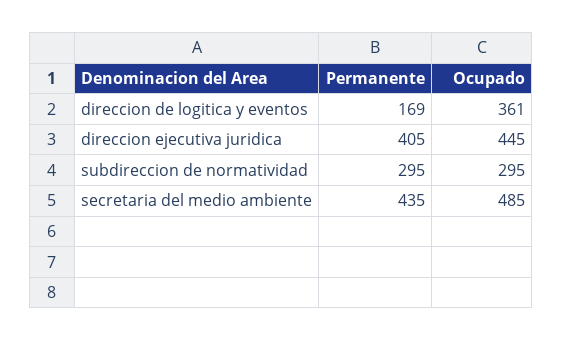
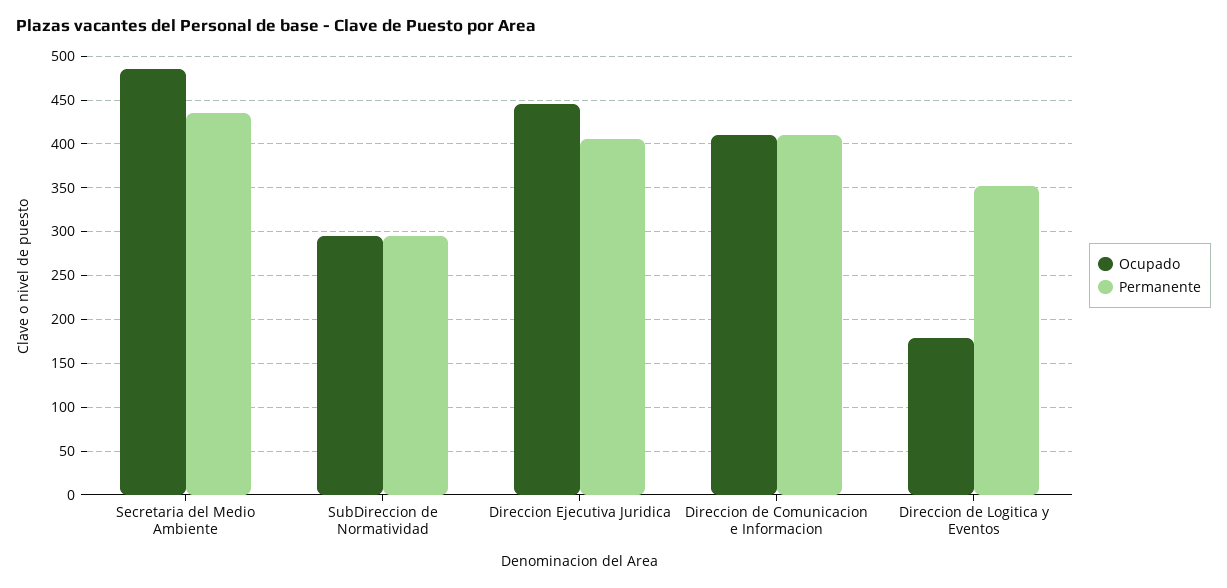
  {
    "Permanente": {
-     "direccion de logitica y eventos": 169,
+     "direccion de logitica y eventos": 350,
      "direccion ejecutiva juridica": 405,
      "subdireccion de normatividad": 295,
-     "secretaria del medio ambiente": 435
+     "secretaria del medio ambiente": 435,
+     "Direccion de Comunicacion e Informacion": 410
    },
    "Ocupado": {
-     "direccion de logitica y eventos": 361,
+     "direccion de logitica y eventos": 180,
      "direccion ejecutiva juridica": 445,
      "subdireccion de normatividad": 295,
-     "secretaria del medio ambiente": 485
+     "secretaria del medio ambiente": 485,
+     "Direccion de Comunicacion e Informacion": 410
    }
  }

